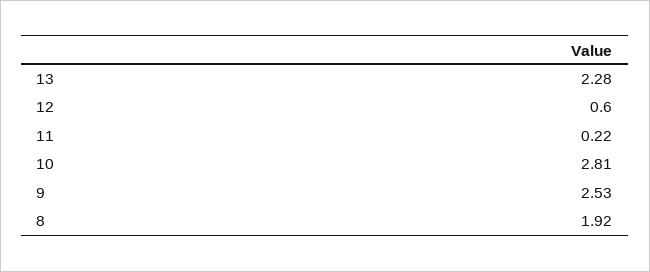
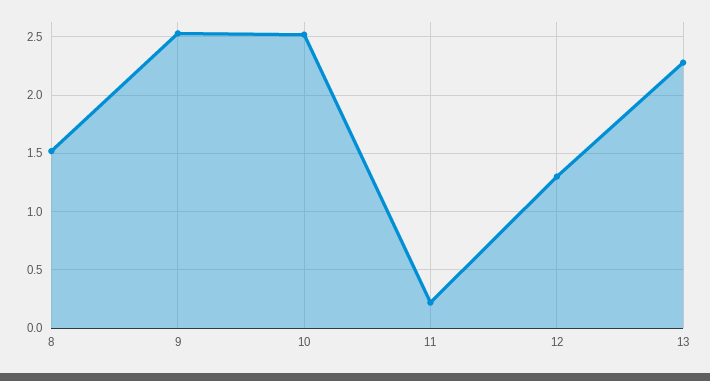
  {
    "13": 2.28,
-   "12": 0.6,
+   "12": 1.3,
    "11": 0.22,
-   "10": 2.81,
+   "10": 2.5,
    "9": 2.53,
-   "8": 1.92
+   "8": 1.5
  }

